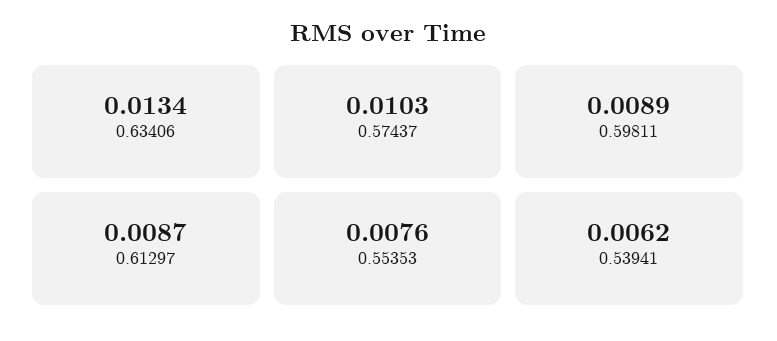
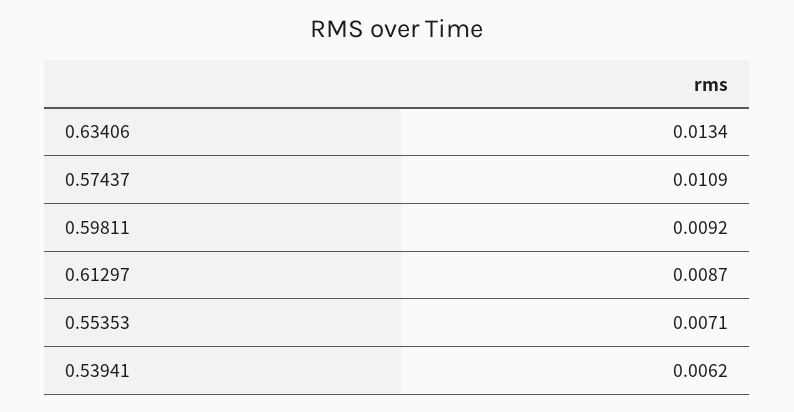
  {
    "0.63406": 0.0134,
-   "0.57437": 0.0103,
+   "0.57437": 0.0109,
-   "0.59811": 0.0089,
+   "0.59811": 0.0092,
    "0.61297": 0.0087,
-   "0.55353": 0.0076,
+   "0.55353": 0.0071,
    "0.53941": 0.0062
  }

